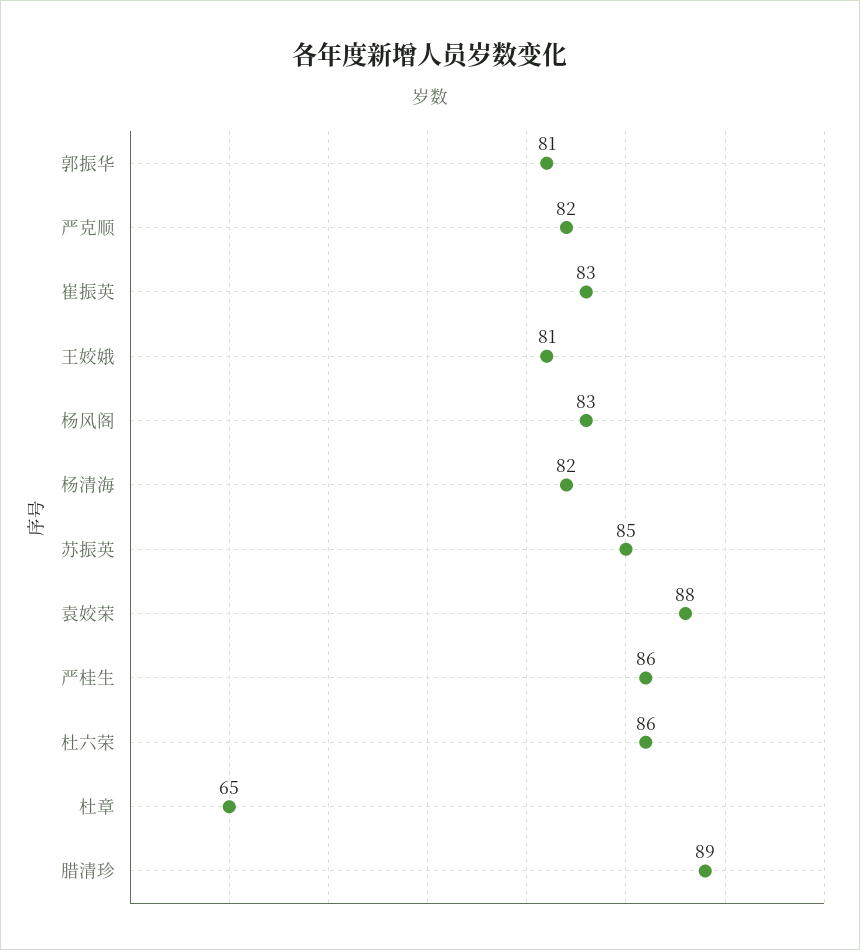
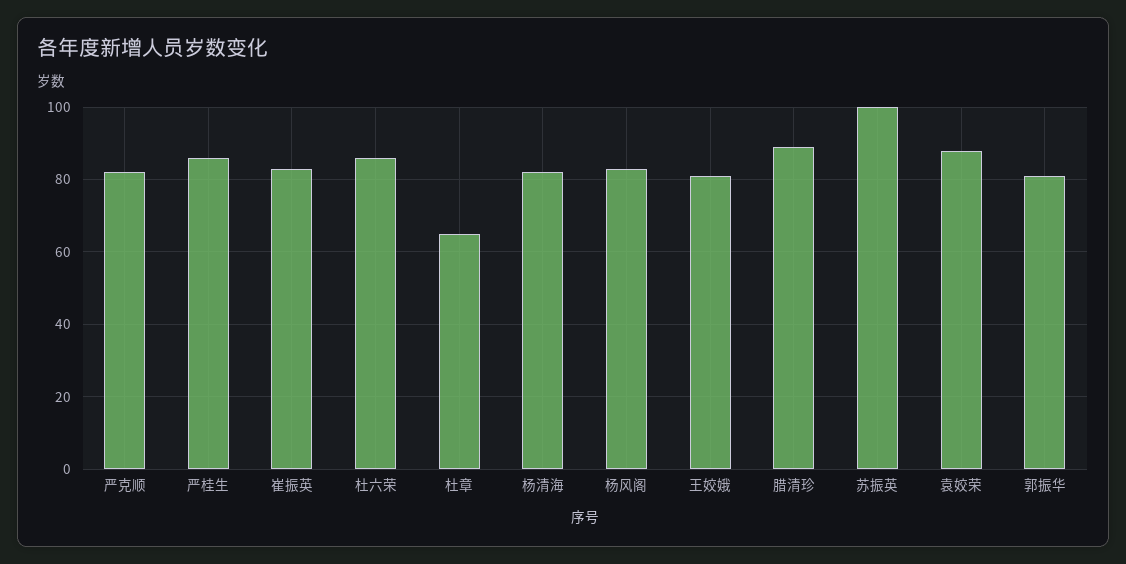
  {
    "郭振华": 81,
    "严克顺": 82,
    "崔振英": 83,
    "王姣娥": 81,
    "杨风阁": 83,
    "杨清海": 82,
-   "苏振英": 85,
+   "苏振英": 100,
    "袁姣荣": 88,
    "严桂生": 86,
    "杜六荣": 86,
    "杜章": 65,
    "腊清珍": 89
  }

